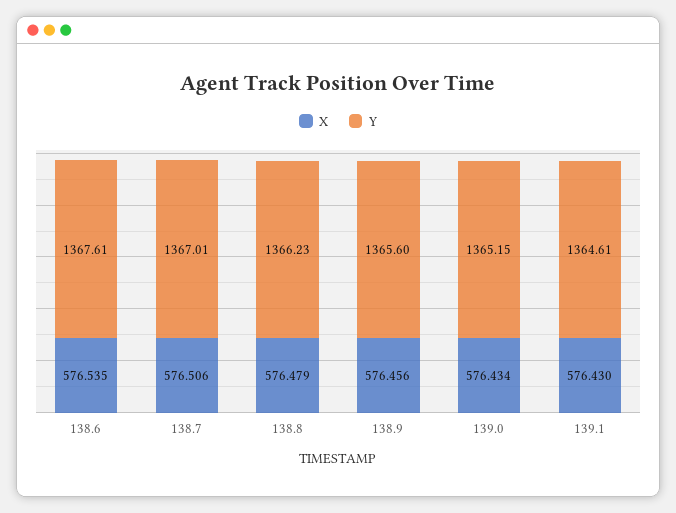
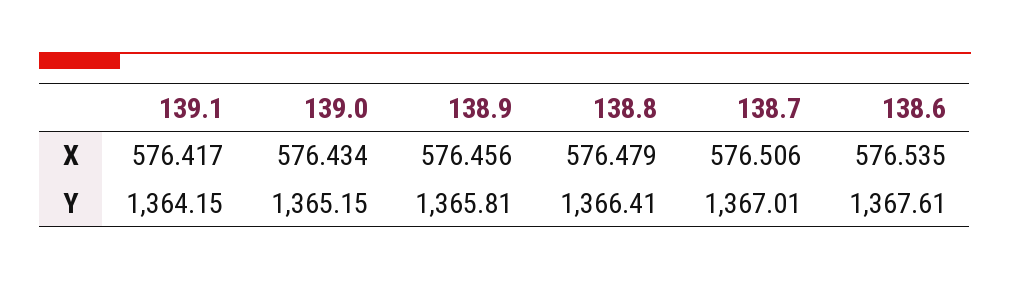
  {
    "X": {
      "138.6": 576.535,
      "138.7": 576.506,
      "138.8": 576.479,
      "138.9": 576.456,
      "139.0": 576.434,
-     "139.1": 576.43
+     "139.1": 576.417
    },
    "Y": {
      "138.6": 1367.61,
      "138.7": 1367.01,
-     "138.8": 1366.23,
+     "138.8": 1366.41,
-     "138.9": 1365.6,
+     "138.9": 1365.81,
      "139.0": 1365.15,
-     "139.1": 1364.61
+     "139.1": 1364.15
    }
  }

